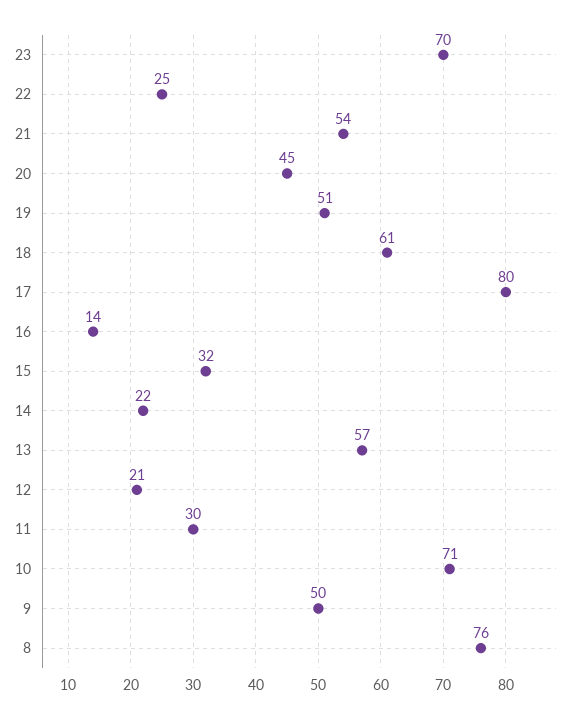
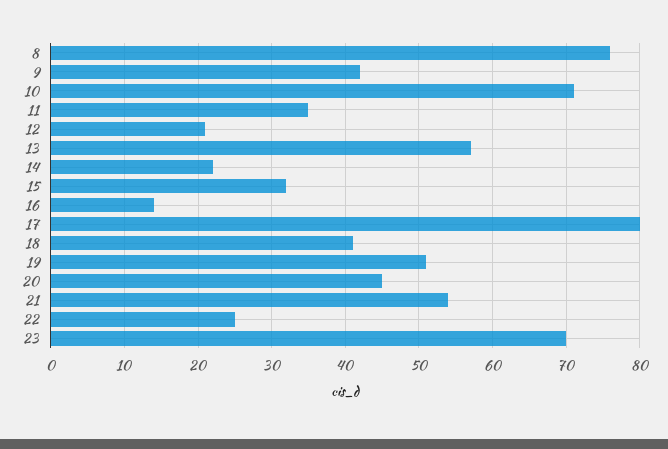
  {
    "23": 70,
    "22": 25,
    "21": 54,
    "20": 45,
    "19": 51,
-   "18": 61,
+   "18": 41,
    "17": 80,
    "16": 14,
    "15": 32,
    "14": 22,
    "13": 57,
    "12": 21,
-   "11": 30,
+   "11": 35,
    "10": 71,
-   "9": 50,
+   "9": 42,
    "8": 76
  }

